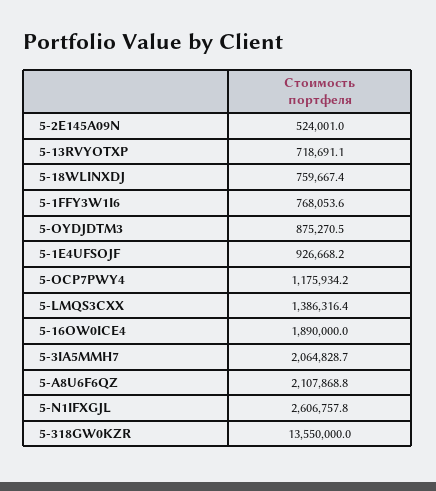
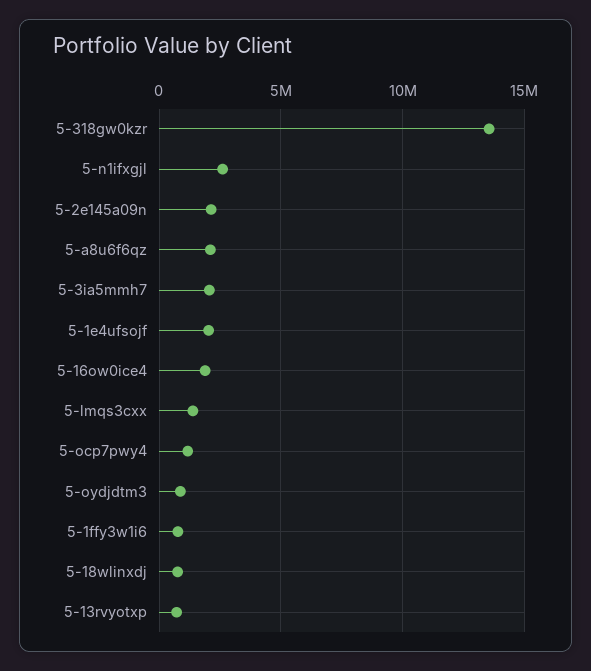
  {
-   "5-2E145A09N": 524001,
+   "5-2E145A09N": 2000000,
    "5-13RVYOTXP": 718691.1,
    "5-18WLINXDJ": 759667.4,
    "5-1FFY3W1I6": 768053.6,
    "5-OYDJDTM3": 875270.5,
-   "5-1E4UFSOJF": 926668.2,
+   "5-1E4UFSOJF": 2000000,
    "5-OCP7PWY4": 1175934.2,
    "5-LMQS3CXX": 1386316.4,
    "5-16OW0ICE4": 1890000,
    "5-3IA5MMH7": 2064828.7,
    "5-A8U6F6QZ": 2107868.8,
    "5-N1IFXGJL": 2606757.8,
    "5-318GW0KZR": 13550000
  }

